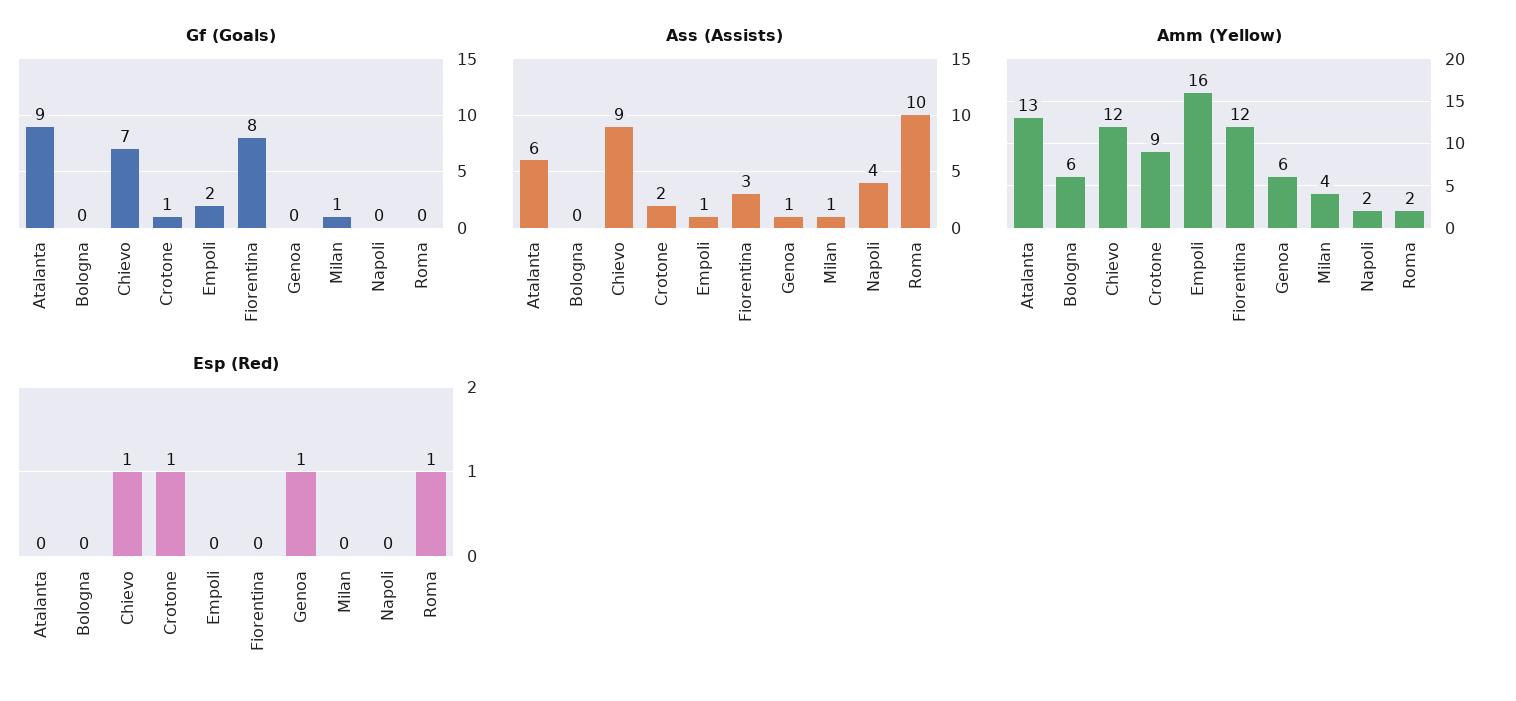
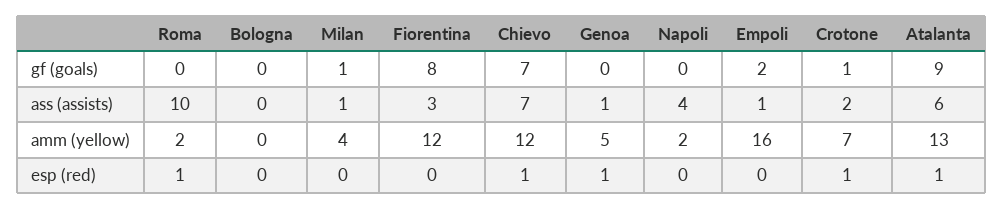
  {
    "Gf (Goals)": {
      "Atalanta": 9,
      "Bologna": 0,
      "Chievo": 7,
      "Crotone": 1,
      "Empoli": 2,
      "Fiorentina": 8,
      "Genoa": 0,
      "Milan": 1,
      "Napoli": 0,
      "Roma": 0
    },
    "Ass (Assists)": {
      "Atalanta": 6,
      "Bologna": 0,
-     "Chievo": 9,
+     "Chievo": 7,
      "Crotone": 2,
      "Empoli": 1,
      "Fiorentina": 3,
      "Genoa": 1,
      "Milan": 1,
      "Napoli": 4,
      "Roma": 10
    },
    "Amm (Yellow)": {
      "Atalanta": 13,
-     "Bologna": 6,
+     "Bologna": 0,
      "Chievo": 12,
-     "Crotone": 9,
+     "Crotone": 7,
      "Empoli": 16,
      "Fiorentina": 12,
-     "Genoa": 6,
+     "Genoa": 5,
      "Milan": 4,
      "Napoli": 2,
      "Roma": 2
    },
    "Esp (Red)": {
-     "Atalanta": 0,
+     "Atalanta": 1,
      "Bologna": 0,
      "Chievo": 1,
      "Crotone": 1,
      "Empoli": 0,
      "Fiorentina": 0,
      "Genoa": 1,
      "Milan": 0,
      "Napoli": 0,
      "Roma": 1
    }
  }

